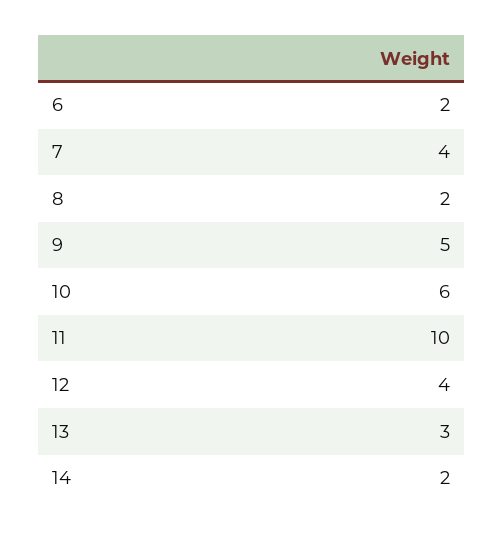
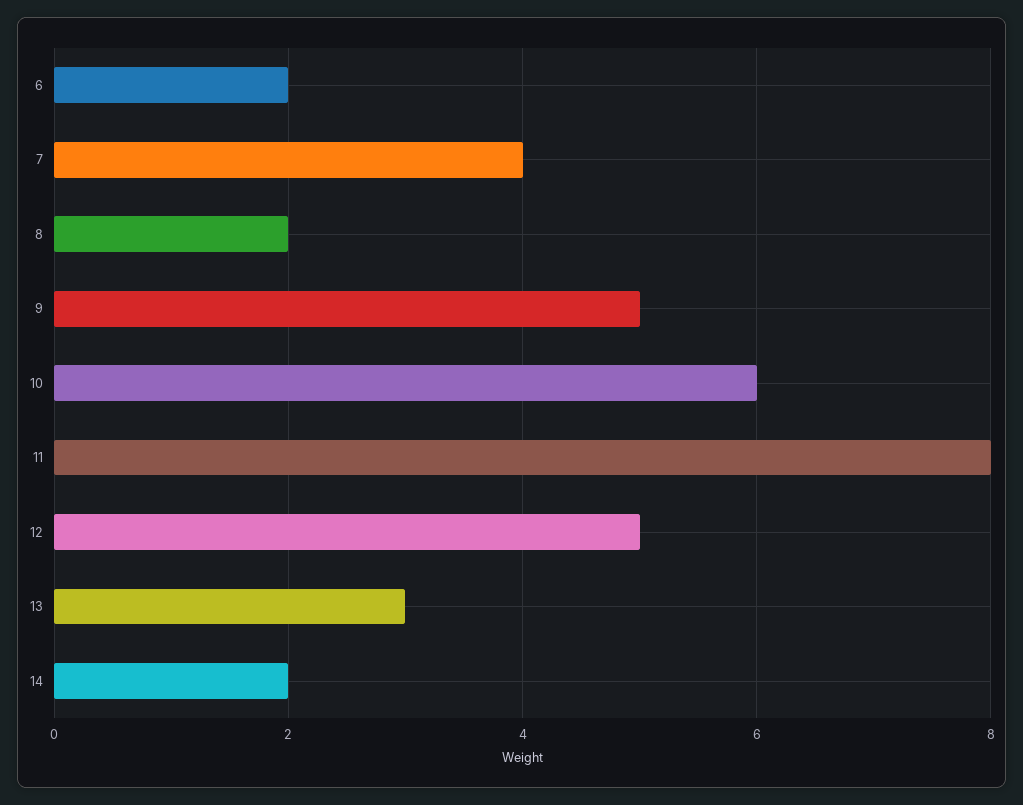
  {
    "6": 2,
    "7": 4,
    "8": 2,
    "9": 5,
    "10": 6,
-   "11": 10,
+   "11": 8,
-   "12": 4,
+   "12": 5,
    "13": 3,
    "14": 2
  }

